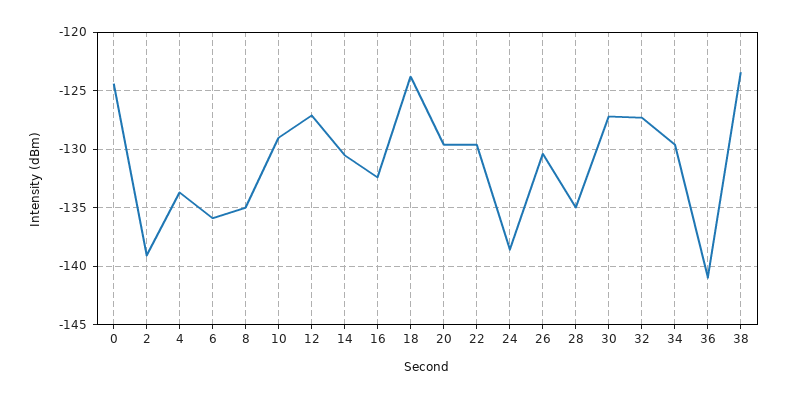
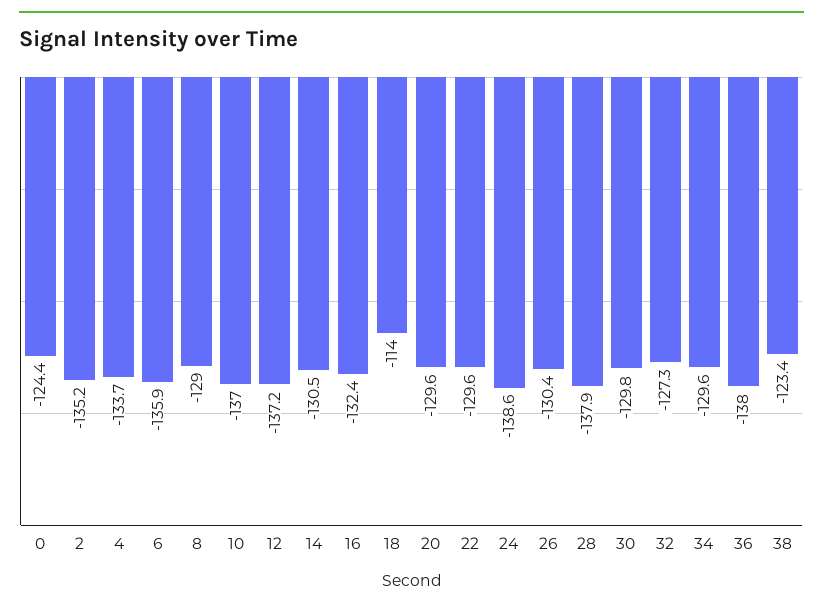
  {
    "0": -124.4,
-   "2": -139,
+   "2": -135.2,
    "4": -133.7,
    "6": -135.9,
-   "8": -135,
+   "8": -129,
-   "10": -129,
+   "10": -137,
-   "12": -127,
+   "12": -137.2,
    "14": -130.5,
    "16": -132.4,
-   "18": -124,
+   "18": -114,
    "20": -129.6,
    "22": -129.6,
    "24": -138.6,
    "26": -130.4,
-   "28": -135,
+   "28": -137.9,
-   "30": -127,
+   "30": -129.8,
    "32": -127.3,
    "34": -129.6,
-   "36": -141,
+   "36": -138,
    "38": -123.4
  }

